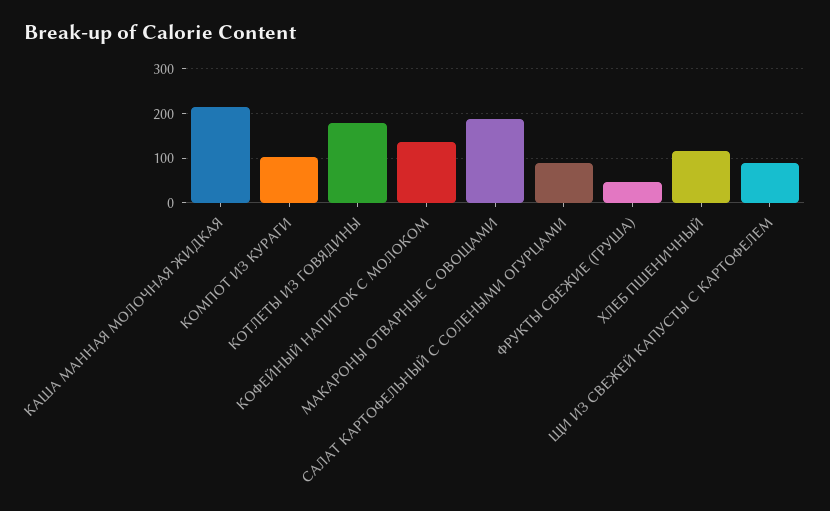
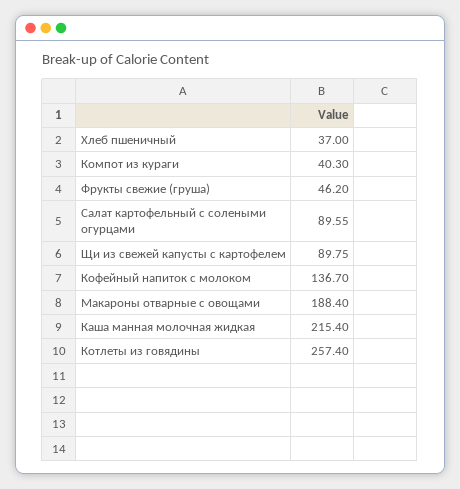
  {
    "КАША МАННАЯ МОЛОЧНАЯ ЖИДКАЯ": 215.4,
-   "КОМПОТ ИЗ КУРАГИ": 100,
+   "КОМПОТ ИЗ КУРАГИ": 40.3,
-   "КОТЛЕТЫ ИЗ ГОВЯДИНЫ": 180,
+   "КОТЛЕТЫ ИЗ ГОВЯДИНЫ": 257.4,
    "КОФЕЙНЫЙ НАПИТОК С МОЛОКОМ": 136.7,
    "МАКАРОНЫ ОТВАРНЫЕ С ОВОЩАМИ": 188.4,
    "САЛАТ КАРТОФЕЛЬНЫЙ С СОЛЕНЫМИ ОГУРЦАМИ": 89.55,
    "ФРУКТЫ СВЕЖИЕ (ГРУША)": 46.2,
-   "ХЛЕБ ПШЕНИЧНЫЙ": 120,
+   "ХЛЕБ ПШЕНИЧНЫЙ": 37,
    "ЩИ ИЗ СВЕЖЕЙ КАПУСТЫ С КАРТОФЕЛЕМ": 89.75
  }

